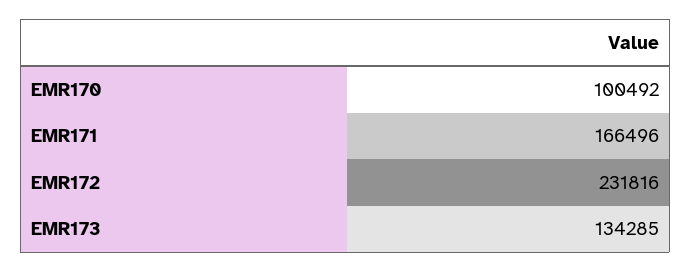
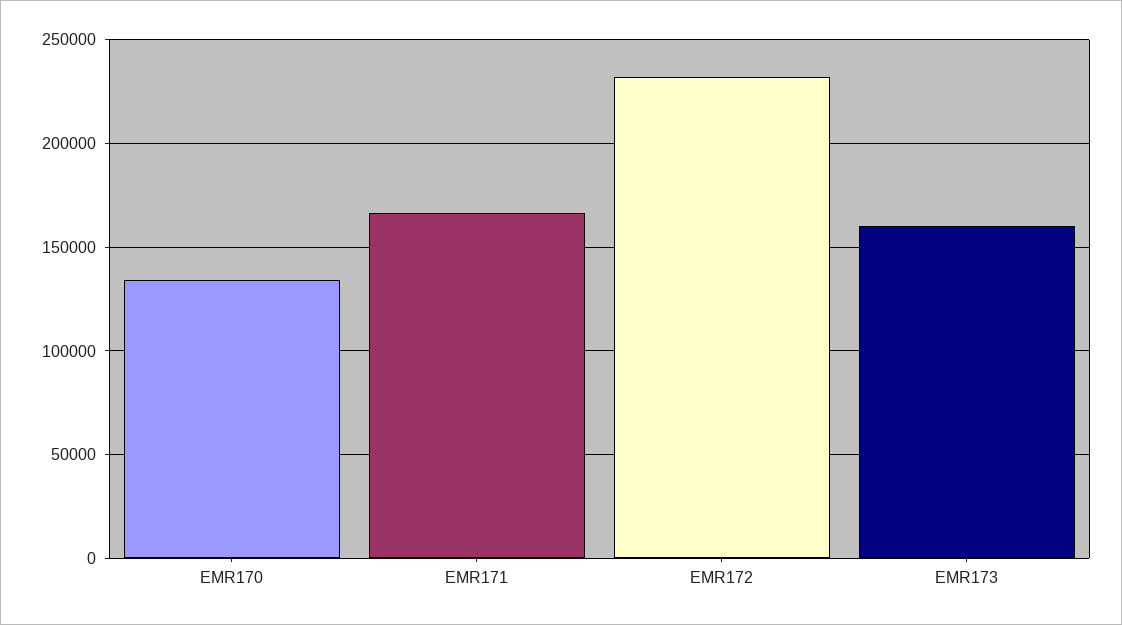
  {
-   "EMR170": 100492,
+   "EMR170": 135000,
    "EMR171": 166496,
    "EMR172": 231816,
-   "EMR173": 134285
+   "EMR173": 160000
  }

